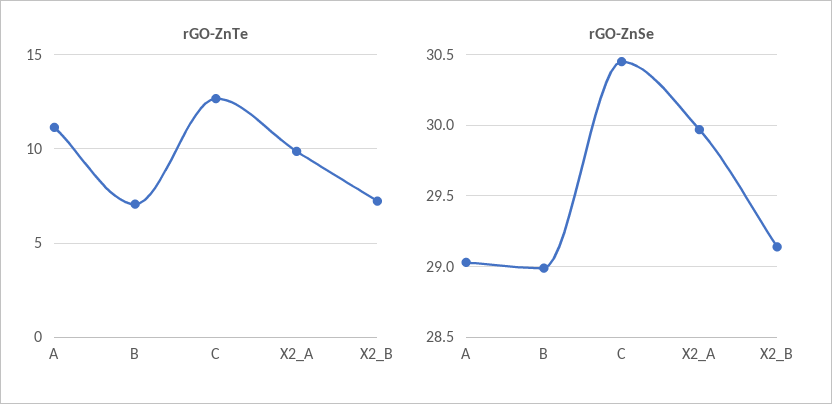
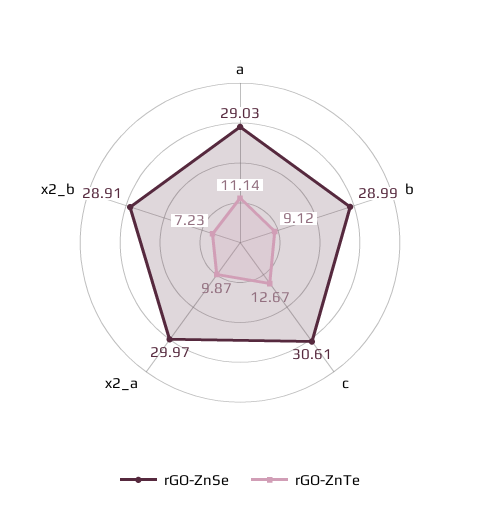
  {
    "rGO-ZnTe": {
      "A": 11.14,
-     "B": 7,
+     "B": 9.12,
      "C": 12.67,
      "X2_A": 9.87,
      "X2_B": 7.23
    },
    "rGO-ZnSe": {
      "A": 29.03,
      "B": 28.99,
-     "C": 30.45,
+     "C": 30.61,
      "X2_A": 29.97,
-     "X2_B": 29.15
+     "X2_B": 28.91
    }
  }

